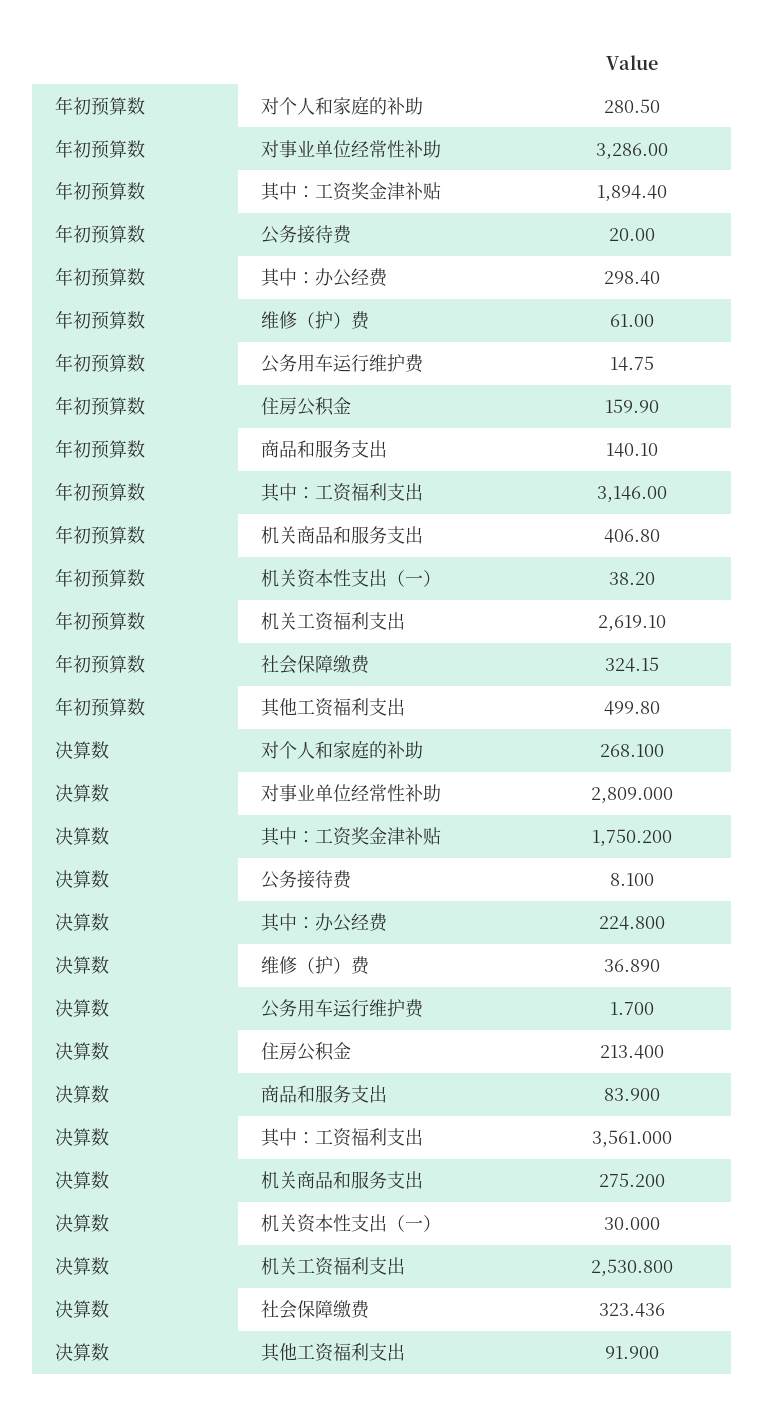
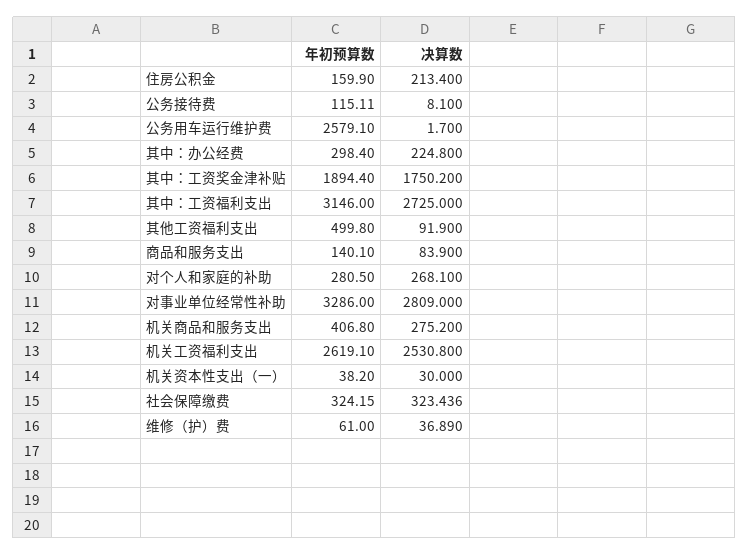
  {
    "年初预算数": {
      "对个人和家庭的补助": 280.5,
      "对事业单位经常性补助": 3286,
      "其中：工资奖金津补贴": 1894.4,
-     "公务接待费": 20,
+     "公务接待费": 115.11,
      "其中：办公经费": 298.4,
      "维修（护）费": 61,
-     "公务用车运行维护费": 14.75,
+     "公务用车运行维护费": 2579.1,
      "住房公积金": 159.9,
      "商品和服务支出": 140.1,
      "其中：工资福利支出": 3146,
      "机关商品和服务支出": 406.8,
      "机关资本性支出（一）": 38.2,
      "机关工资福利支出": 2619.1,
      "社会保障缴费": 324.15,
      "其他工资福利支出": 499.8
    },
    "决算数": {
      "对个人和家庭的补助": 268.1,
      "对事业单位经常性补助": 2809,
      "其中：工资奖金津补贴": 1750.2,
      "公务接待费": 8.1,
      "其中：办公经费": 224.8,
      "维修（护）费": 36.89,
      "公务用车运行维护费": 1.7,
      "住房公积金": 213.4,
      "商品和服务支出": 83.9,
-     "其中：工资福利支出": 3561,
+     "其中：工资福利支出": 2725,
      "机关商品和服务支出": 275.2,
      "机关资本性支出（一）": 30,
      "机关工资福利支出": 2530.8,
      "社会保障缴费": 323.436,
      "其他工资福利支出": 91.9
    }
  }

